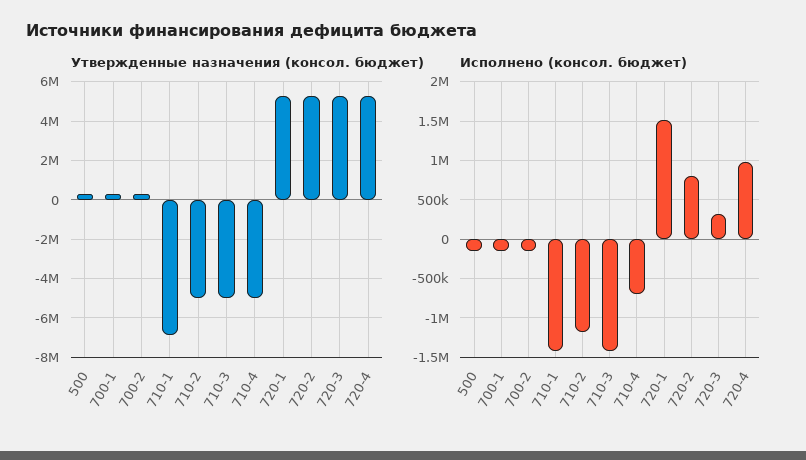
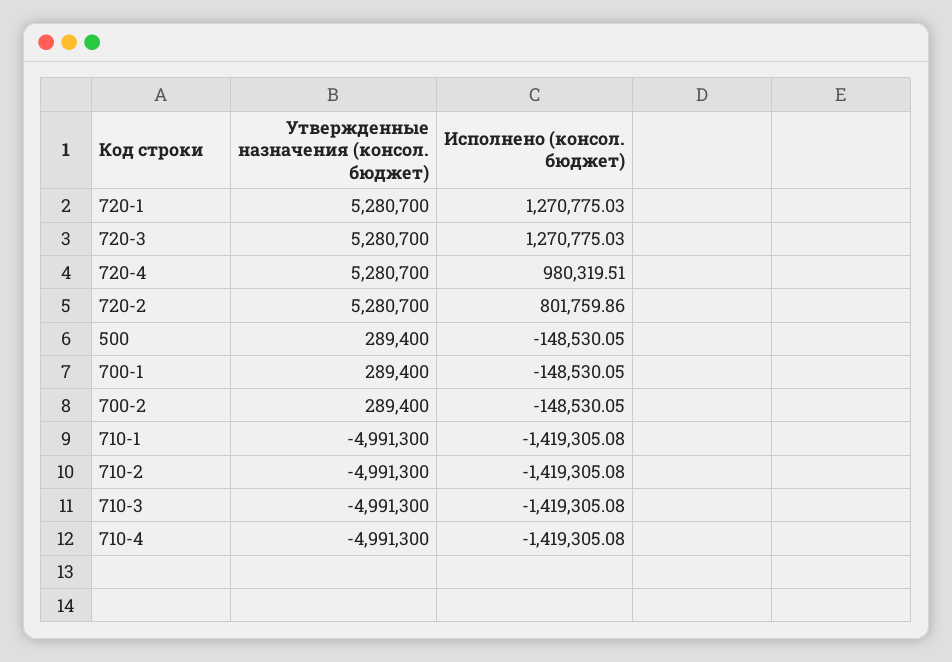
  {
    "Утвержденные назначения (консол. бюджет)": {
      "500": 289400,
      "700-1": 289400,
      "700-2": 289400,
-     "710-1": -7000000,
+     "710-1": -4991300,
      "710-2": -4991300,
      "710-3": -4991300,
      "710-4": -4991300,
      "720-1": 5280700,
      "720-2": 5280700,
      "720-3": 5280700,
      "720-4": 5280700
    },
    "Исполнено (консол. бюджет)": {
      "500": -148530.05,
      "700-1": -148530.05,
      "700-2": -148530.05,
      "710-1": -1419305.08,
-     "710-2": -1200000,
+     "710-2": -1419305.08,
      "710-3": -1419305.08,
-     "710-4": -700000,
+     "710-4": -1419305.08,
-     "720-1": 1500000,
+     "720-1": 1270775.03,
      "720-2": 801759.86,
-     "720-3": 300000,
+     "720-3": 1270775.03,
      "720-4": 980319.51
    }
  }

